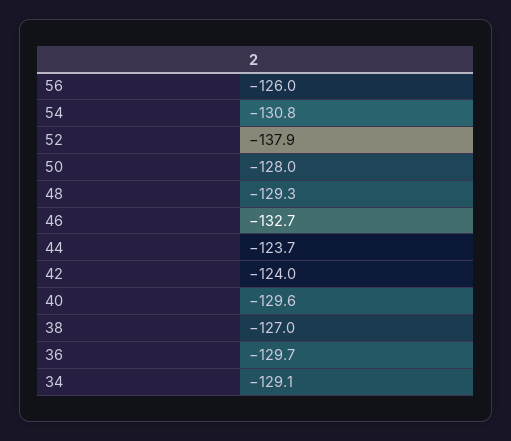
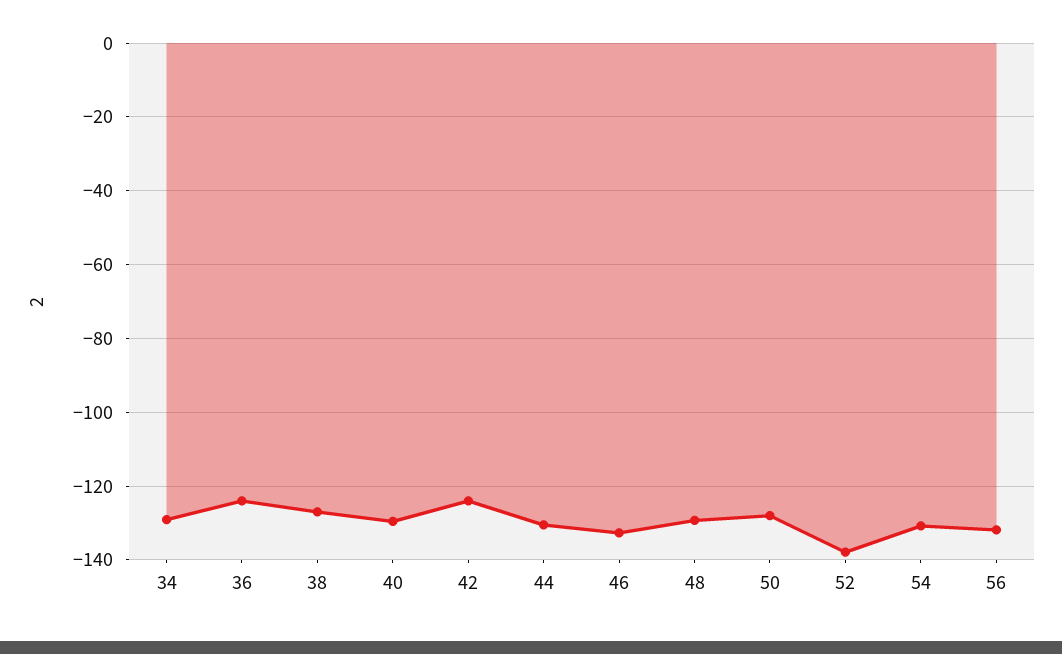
  {
-   "56": -126,
+   "56": -132,
    "54": -130.8,
    "52": -137.9,
    "50": -128,
    "48": -129.3,
    "46": -132.7,
-   "44": -123.7,
+   "44": -130,
    "42": -124,
    "40": -129.6,
    "38": -127,
-   "36": -129.7,
+   "36": -124,
    "34": -129.1
  }

